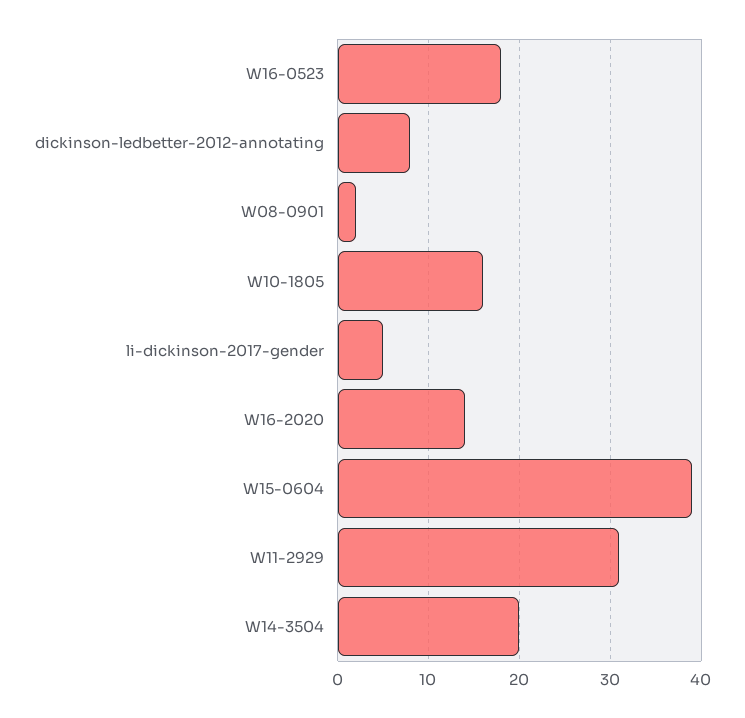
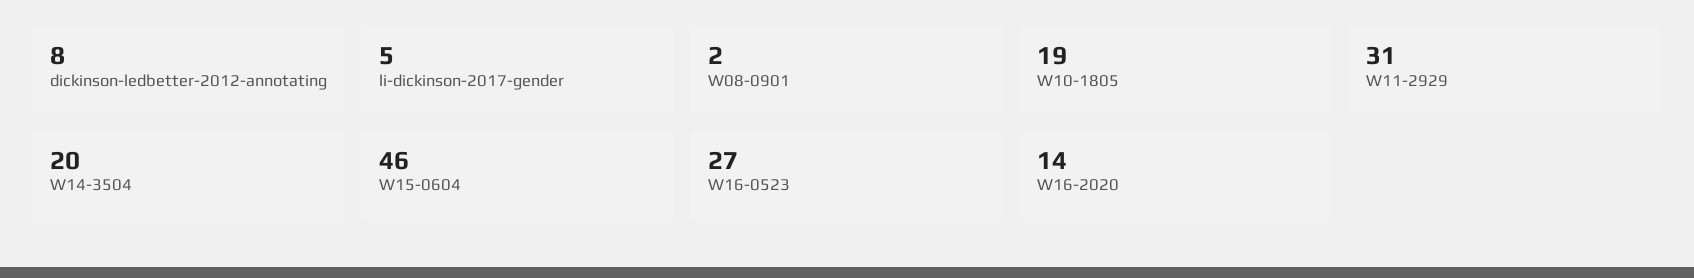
  {
-   "W16-0523": 18,
+   "W16-0523": 27,
    "dickinson-ledbetter-2012-annotating": 8,
    "W08-0901": 2,
-   "W10-1805": 16,
+   "W10-1805": 19,
    "li-dickinson-2017-gender": 5,
    "W16-2020": 14,
-   "W15-0604": 39,
+   "W15-0604": 46,
    "W11-2929": 31,
    "W14-3504": 20
  }

